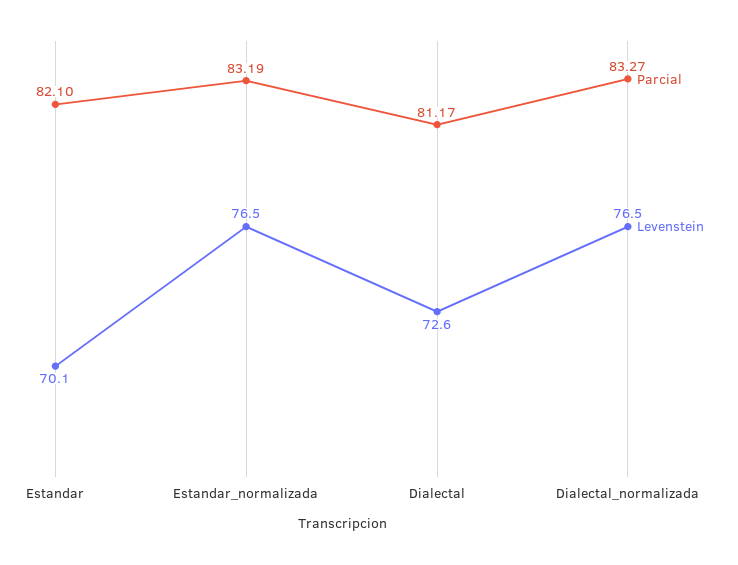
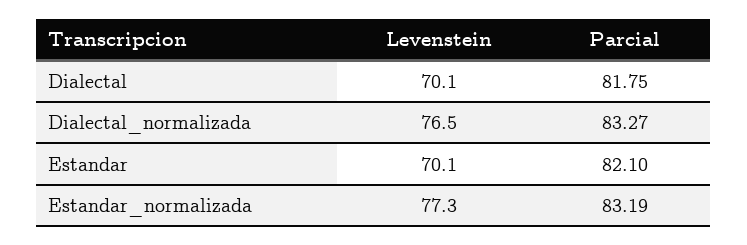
  {
    "Parcial": {
      "Estandar": 82.1,
      "Estandar_normalizada": 83.19,
-     "Dialectal": 81.17,
+     "Dialectal": 81.75,
      "Dialectal_normalizada": 83.27
    },
    "Levenstein": {
      "Estandar": 70.1,
-     "Estandar_normalizada": 76.5,
+     "Estandar_normalizada": 77.3,
-     "Dialectal": 72.6,
+     "Dialectal": 70.1,
      "Dialectal_normalizada": 76.5
    }
  }

